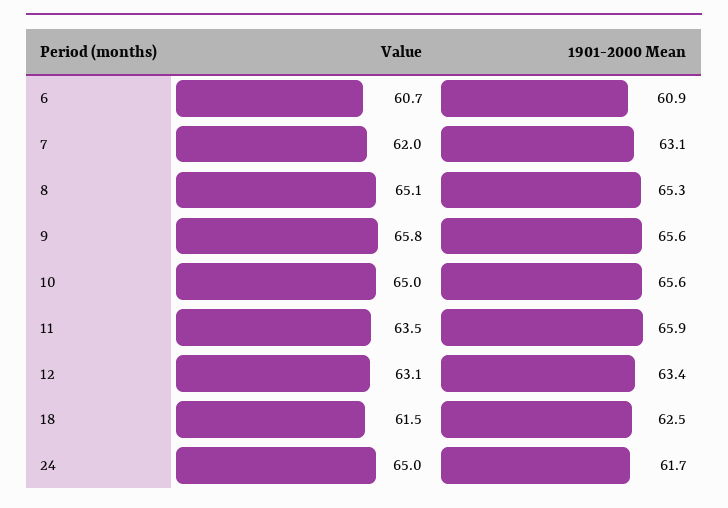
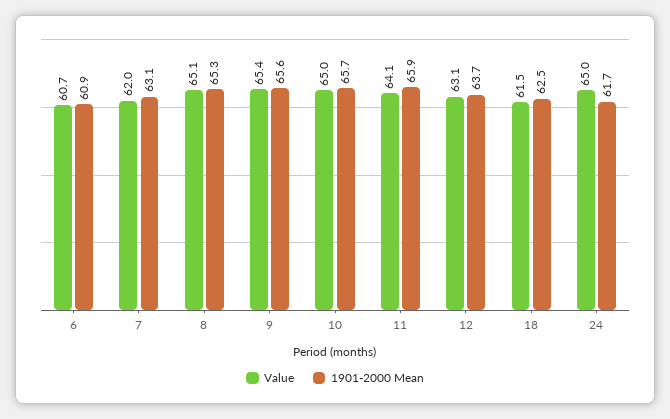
  {
    "Value": {
      "6": 60.7,
      "7": 62,
      "8": 65.1,
-     "9": 65.8,
+     "9": 65.4,
      "10": 65,
-     "11": 63.5,
+     "11": 64.1,
      "12": 63.1,
      "18": 61.5,
      "24": 65
    },
    "1901-2000 Mean": {
      "6": 60.9,
      "7": 63.1,
      "8": 65.3,
      "9": 65.6,
-     "10": 65.6,
+     "10": 65.7,
      "11": 65.9,
-     "12": 63.4,
+     "12": 63.7,
      "18": 62.5,
      "24": 61.7
    }
  }

